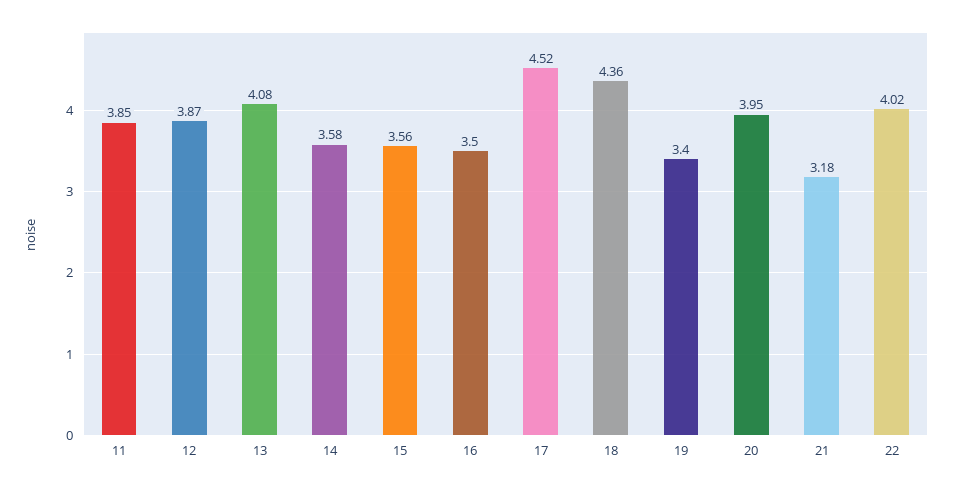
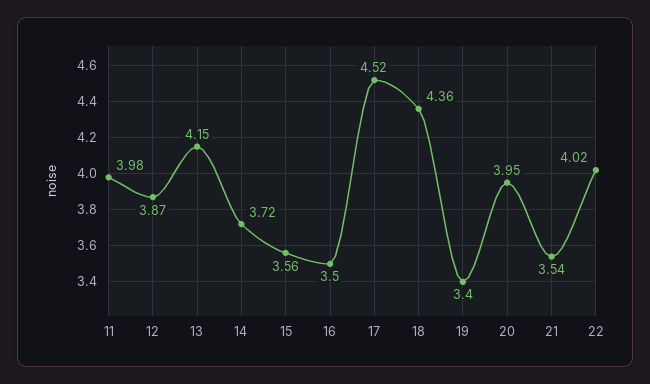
  {
-   "11": 3.85,
+   "11": 3.98,
    "12": 3.87,
-   "13": 4.08,
+   "13": 4.15,
-   "14": 3.58,
+   "14": 3.72,
    "15": 3.56,
    "16": 3.5,
    "17": 4.52,
    "18": 4.36,
    "19": 3.4,
    "20": 3.95,
-   "21": 3.18,
+   "21": 3.54,
    "22": 4.02
  }

